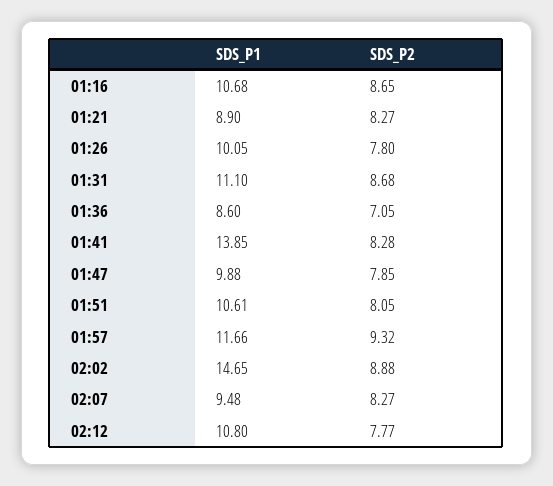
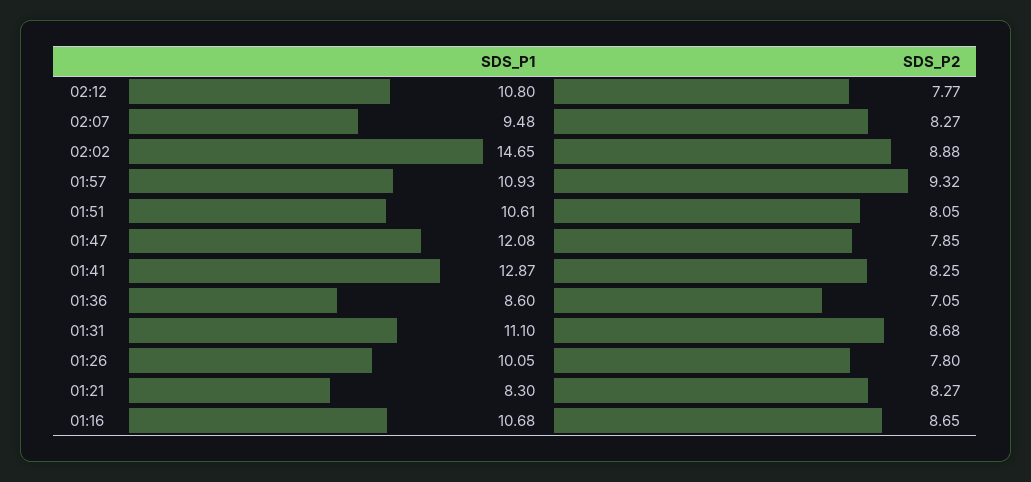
  {
    "SDS_P1": {
      "01:16": 10.68,
-     "01:21": 8.9,
+     "01:21": 8.3,
      "01:26": 10.05,
      "01:31": 11.1,
      "01:36": 8.6,
-     "01:41": 13.85,
+     "01:41": 12.87,
-     "01:47": 9.88,
+     "01:47": 12.08,
      "01:51": 10.61,
-     "01:57": 11.66,
+     "01:57": 10.93,
      "02:02": 14.65,
      "02:07": 9.48,
      "02:12": 10.8
    },
    "SDS_P2": {
      "01:16": 8.65,
      "01:21": 8.27,
      "01:26": 7.8,
      "01:31": 8.68,
      "01:36": 7.05,
-     "01:41": 8.28,
+     "01:41": 8.25,
      "01:47": 7.85,
      "01:51": 8.05,
      "01:57": 9.32,
      "02:02": 8.88,
      "02:07": 8.27,
      "02:12": 7.77
    }
  }

